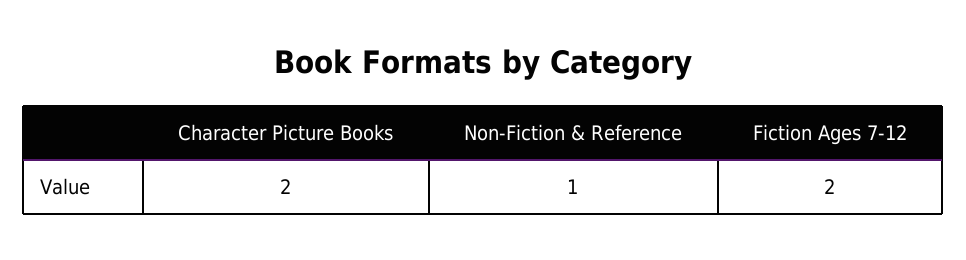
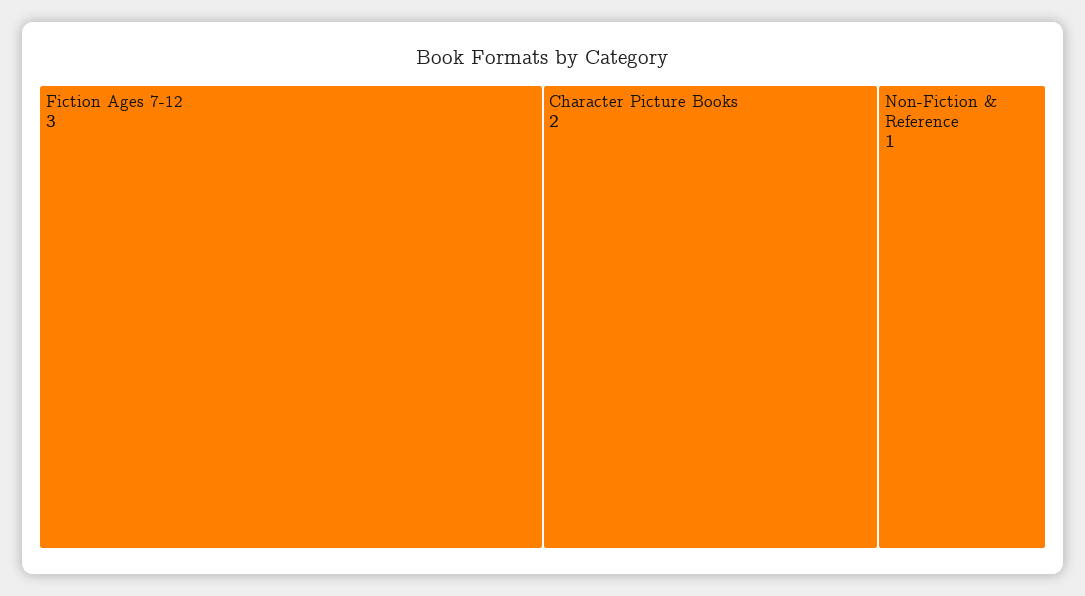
  {
    "Character Picture Books": 2,
    "Non-Fiction & Reference": 1,
-   "Fiction Ages 7-12": 2
+   "Fiction Ages 7-12": 3
  }

